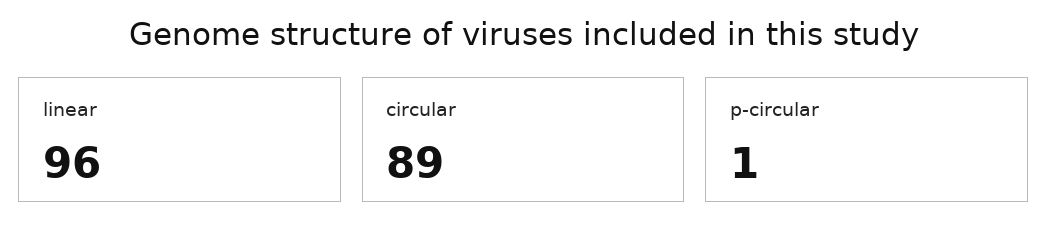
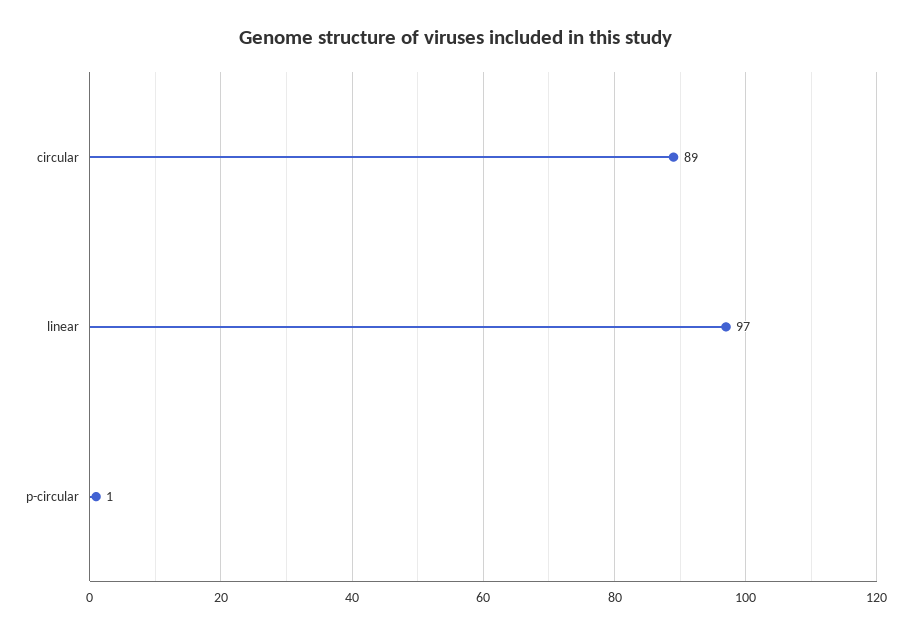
  {
-   "linear": 96,
+   "linear": 97,
    "circular": 89,
    "p-circular": 1
  }

